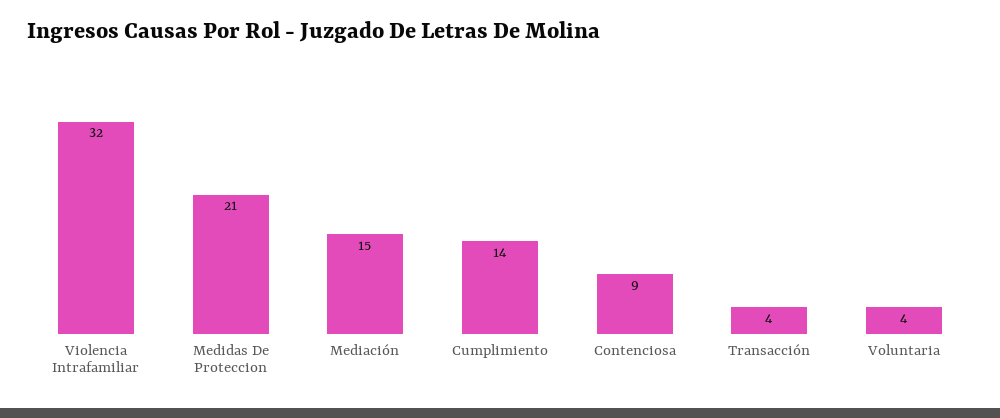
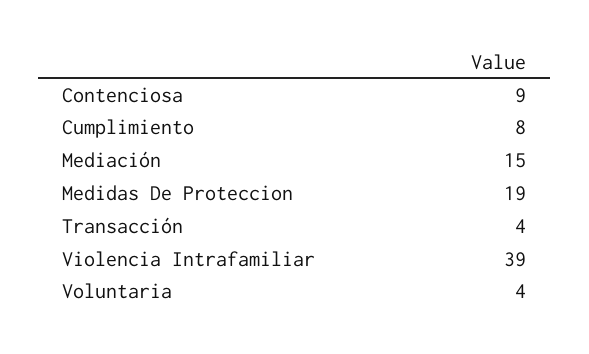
  {
-   "Violencia Intrafamiliar": 32,
+   "Violencia Intrafamiliar": 39,
-   "Medidas De Proteccion": 21,
+   "Medidas De Proteccion": 19,
    "Mediación": 15,
-   "Cumplimiento": 14,
+   "Cumplimiento": 8,
    "Contenciosa": 9,
    "Transacción": 4,
    "Voluntaria": 4
  }

